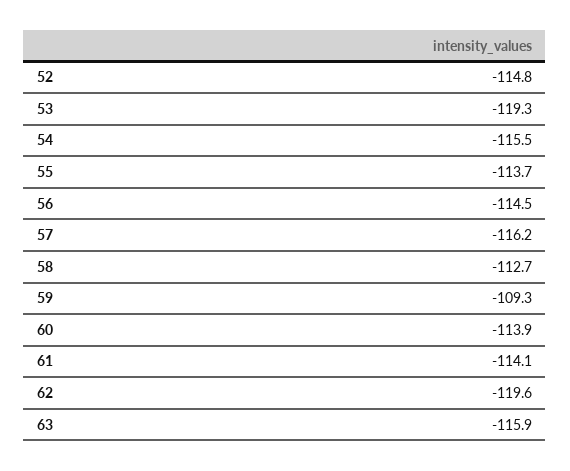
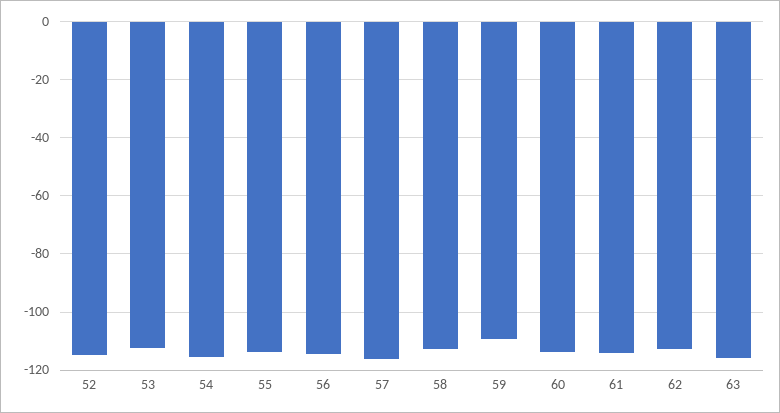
  {
    "52": -114.8,
-   "53": -119.3,
+   "53": -112.5,
    "54": -115.5,
    "55": -113.7,
    "56": -114.5,
    "57": -116.2,
    "58": -112.7,
    "59": -109.3,
    "60": -113.9,
    "61": -114.1,
-   "62": -119.6,
+   "62": -112.5,
    "63": -115.9
  }

